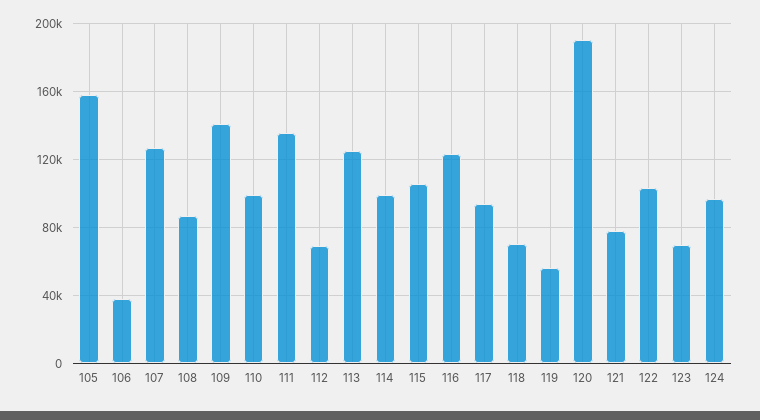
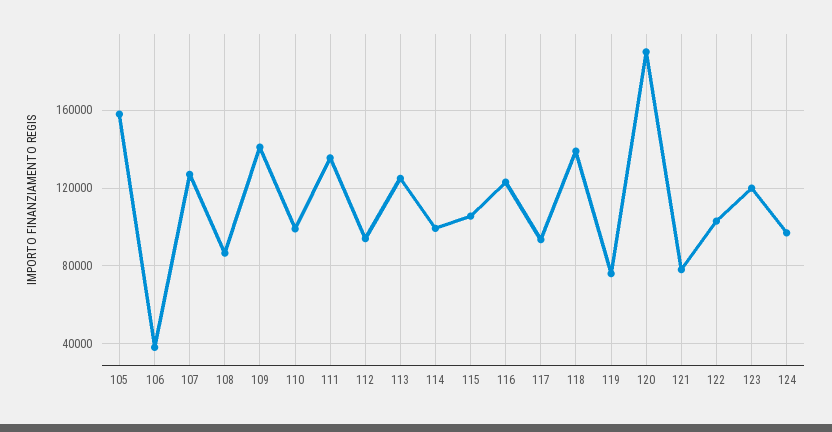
  {
    "105": 160000,
    "106": 40000,
    "107": 125000,
    "108": 85000,
    "109": 140000,
    "110": 100000,
    "111": 135000,
-   "112": 70000,
+   "112": 95000,
    "113": 125000,
    "114": 100000,
    "115": 105000,
    "116": 125000,
    "117": 95000,
-   "118": 70000,
+   "118": 140000,
-   "119": 55000,
+   "119": 75000,
    "120": 190000,
    "121": 80000,
    "122": 105000,
-   "123": 70000,
+   "123": 120000,
    "124": 95000
  }

